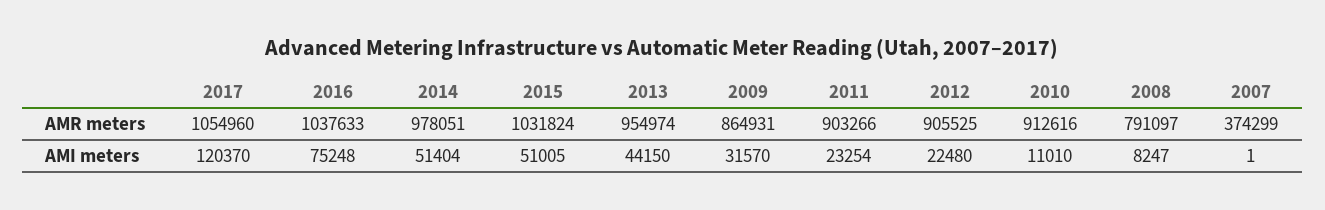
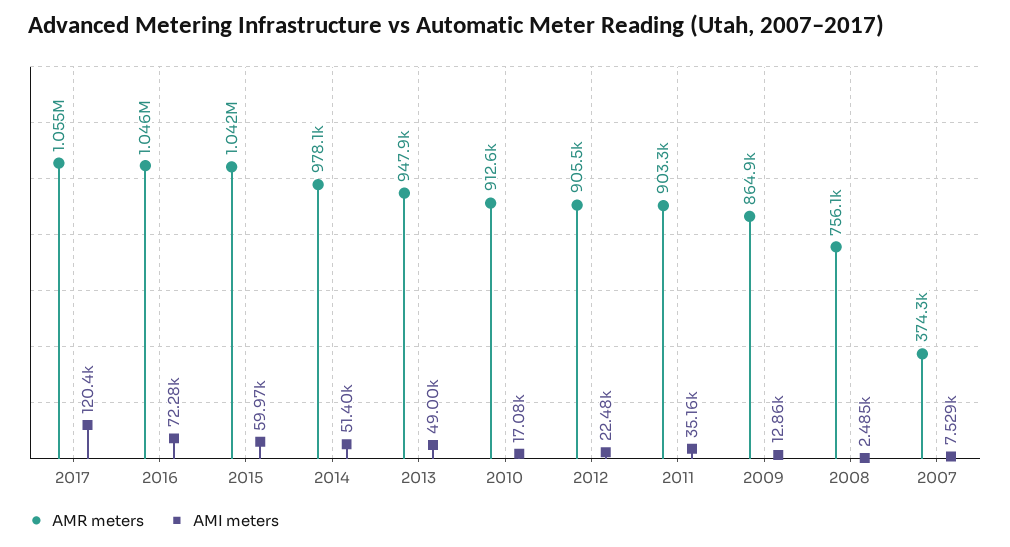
  {
    "AMR meters": {
      "2017": 1054960,
-     "2016": 1037633,
+     "2016": 1046000,
      "2014": 978051,
-     "2015": 1031824,
+     "2015": 1042000,
-     "2013": 954974,
+     "2013": 947900,
      "2009": 864931,
      "2011": 903266,
      "2012": 905525,
      "2010": 912616,
-     "2008": 791097,
+     "2008": 756100,
      "2007": 374299
    },
    "AMI meters": {
      "2017": 120370,
-     "2016": 75248,
+     "2016": 72280,
      "2014": 51404,
-     "2015": 51005,
+     "2015": 59970,
-     "2013": 44150,
+     "2013": 49000,
-     "2009": 31570,
+     "2009": 12860,
-     "2011": 23254,
+     "2011": 35160,
      "2012": 22480,
-     "2010": 11010,
+     "2010": 17080,
-     "2008": 8247,
+     "2008": 2485,
-     "2007": 1
+     "2007": 7529
    }
  }

